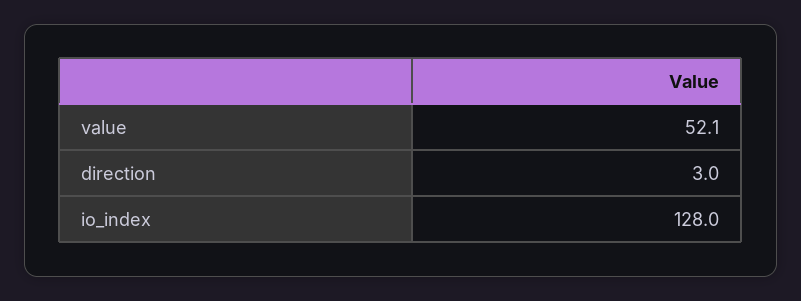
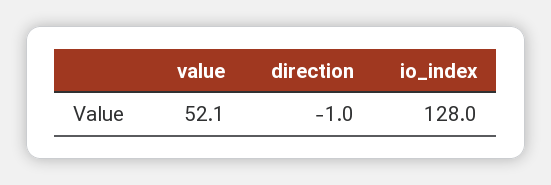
  {
    "value": 52.1,
-   "direction": 3,
+   "direction": -1,
    "io_index": 128
  }

